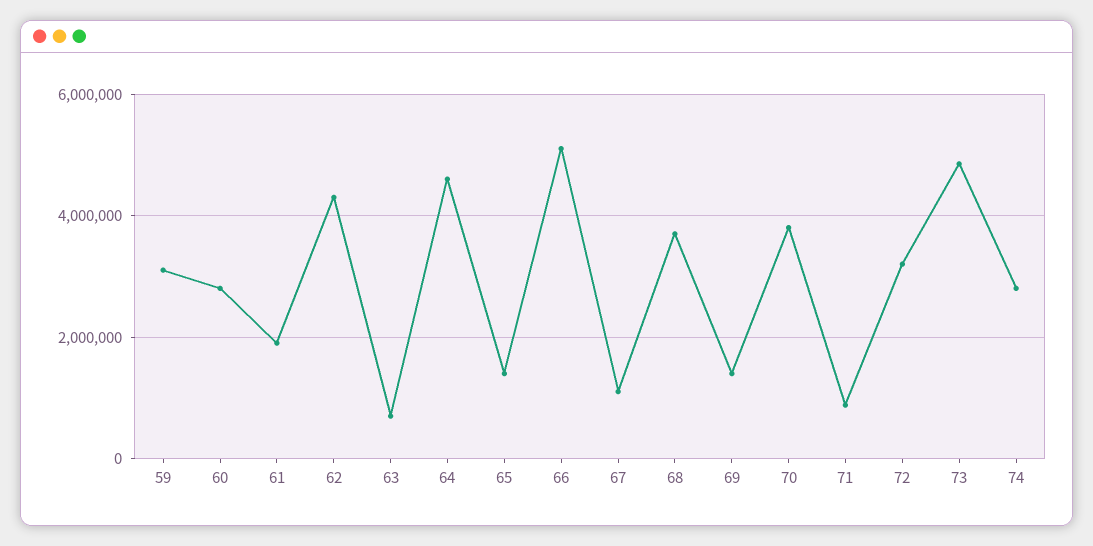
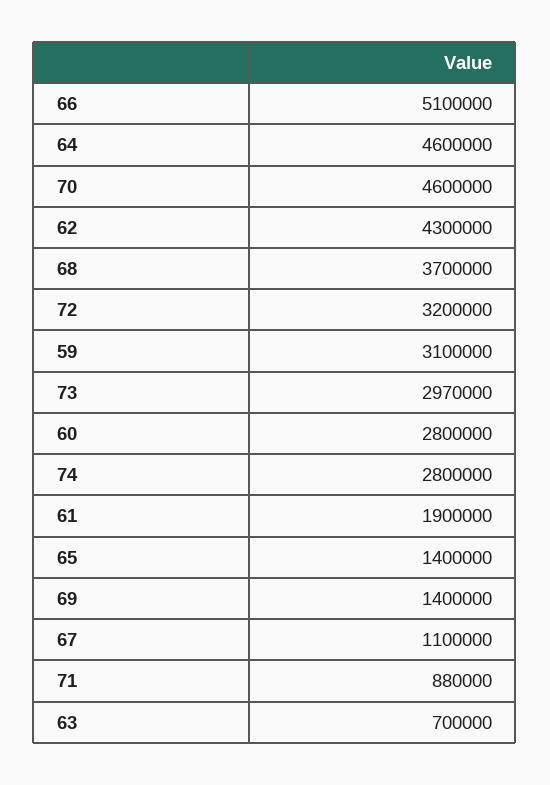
  {
    "59": 3100000,
    "60": 2800000,
    "61": 1900000,
    "62": 4300000,
    "63": 700000,
    "64": 4600000,
    "65": 1400000,
    "66": 5100000,
    "67": 1100000,
    "68": 3700000,
    "69": 1400000,
-   "70": 3800000,
+   "70": 4600000,
    "71": 880000,
    "72": 3200000,
-   "73": 4800000,
+   "73": 2970000,
    "74": 2800000
  }

